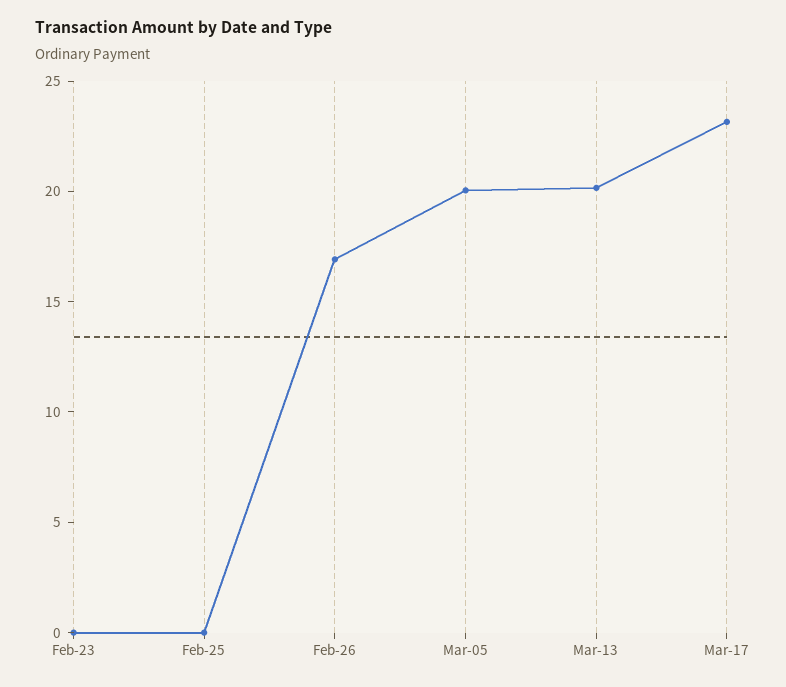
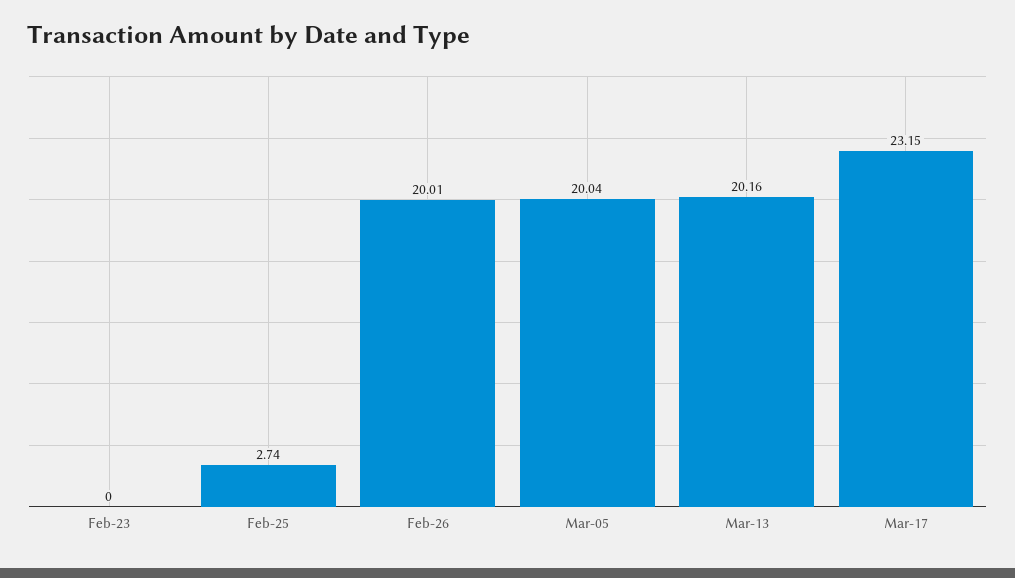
  {
    "Feb-23": 0,
-   "Feb-25": 0,
+   "Feb-25": 2.74,
-   "Feb-26": 17,
+   "Feb-26": 20.01,
    "Mar-05": 20.04,
    "Mar-13": 20.16,
    "Mar-17": 23.15
  }

